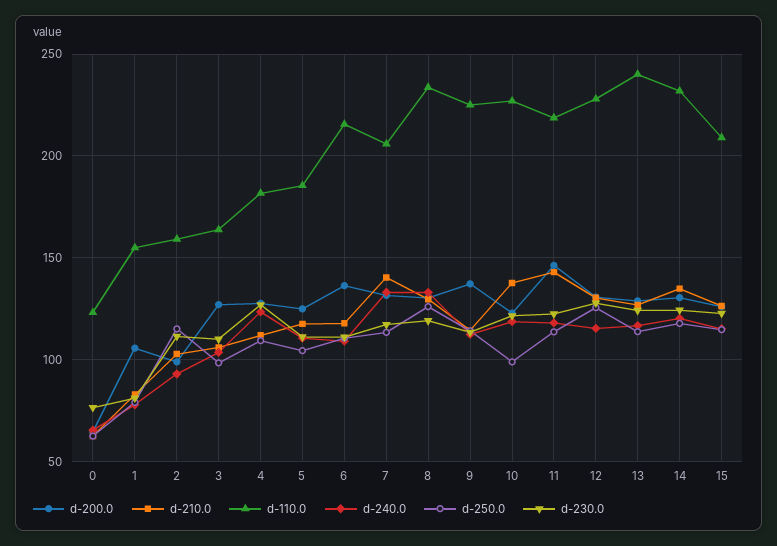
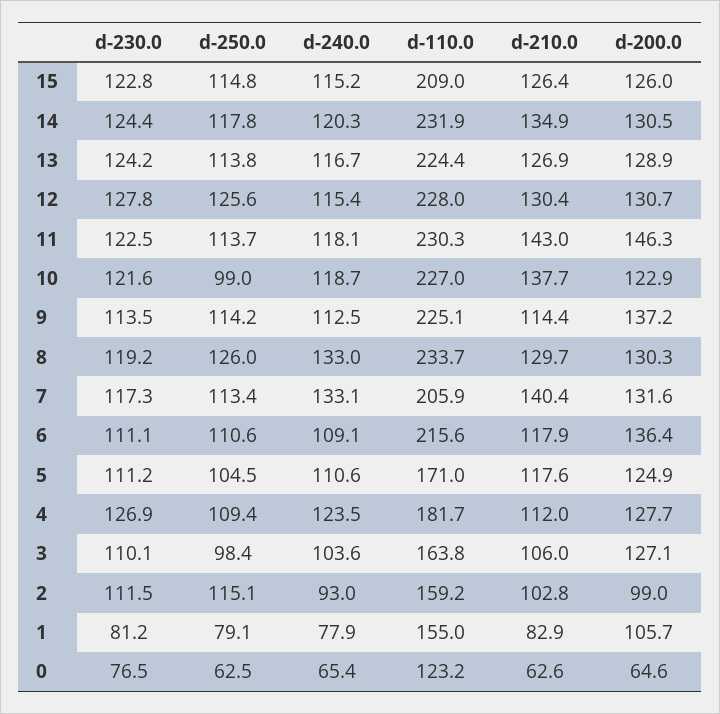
  {
    "d-200.0": {
      "0": 64.6,
      "1": 105.7,
      "2": 99,
      "3": 127.1,
      "4": 127.7,
      "5": 124.9,
      "6": 136.4,
      "7": 131.6,
      "8": 130.3,
      "9": 137.2,
      "10": 122.9,
      "11": 146.3,
      "12": 130.7,
      "13": 128.9,
      "14": 130.5,
      "15": 126
    },
    "d-210.0": {
      "0": 62.6,
      "1": 82.9,
      "2": 102.8,
      "3": 106,
      "4": 112,
      "5": 117.6,
      "6": 117.9,
      "7": 140.4,
      "8": 129.7,
      "9": 114.4,
      "10": 137.7,
      "11": 143,
      "12": 130.4,
      "13": 126.9,
      "14": 134.9,
      "15": 126.4
    },
    "d-110.0": {
      "0": 123.2,
      "1": 155,
      "2": 159.2,
      "3": 163.8,
      "4": 181.7,
-     "5": 185,
+     "5": 171,
      "6": 215.6,
      "7": 205.9,
      "8": 233.7,
      "9": 225.1,
      "10": 227,
-     "11": 220,
+     "11": 230.3,
      "12": 228,
-     "13": 240,
+     "13": 224.4,
      "14": 231.9,
      "15": 209
    },
    "d-240.0": {
      "0": 65.4,
      "1": 77.9,
      "2": 93,
      "3": 103.6,
      "4": 123.5,
      "5": 110.6,
      "6": 109.1,
      "7": 133.1,
      "8": 133,
      "9": 112.5,
      "10": 118.7,
      "11": 118.1,
      "12": 115.4,
      "13": 116.7,
      "14": 120.3,
      "15": 115.2
    },
    "d-250.0": {
      "0": 62.5,
      "1": 79.1,
      "2": 115.1,
      "3": 98.4,
      "4": 109.4,
      "5": 104.5,
      "6": 110.6,
      "7": 113.4,
      "8": 126,
      "9": 114.2,
      "10": 99,
      "11": 113.7,
      "12": 125.6,
      "13": 113.8,
      "14": 117.8,
      "15": 114.8
    },
    "d-230.0": {
      "0": 76.5,
      "1": 81.2,
      "2": 111.5,
      "3": 110.1,
      "4": 126.9,
      "5": 111.2,
      "6": 111.1,
      "7": 117.3,
      "8": 119.2,
      "9": 113.5,
      "10": 121.6,
      "11": 122.5,
      "12": 127.8,
      "13": 124.2,
      "14": 124.4,
      "15": 122.8
    }
  }

